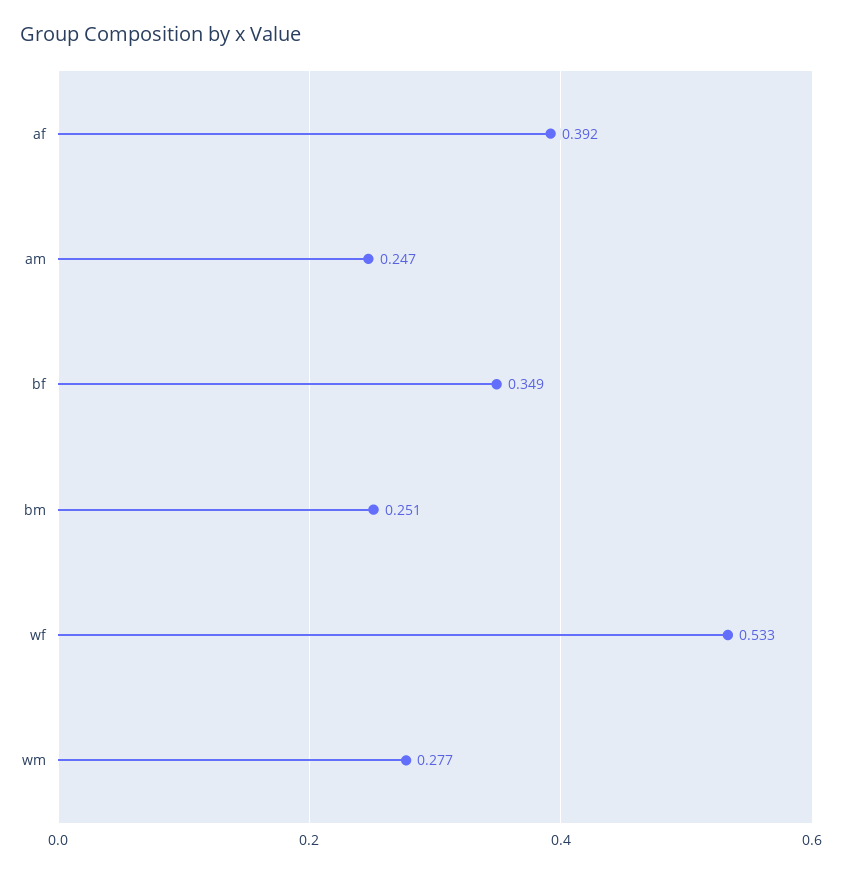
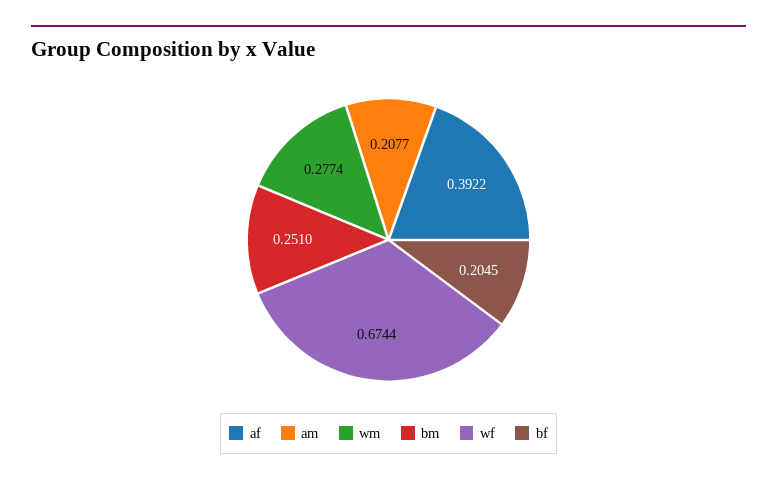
  {
    "af": 0.3922,
-   "am": 0.247,
+   "am": 0.2077,
-   "bf": 0.349,
+   "bf": 0.2045,
    "bm": 0.251,
-   "wf": 0.533,
+   "wf": 0.6744,
    "wm": 0.2774
  }

